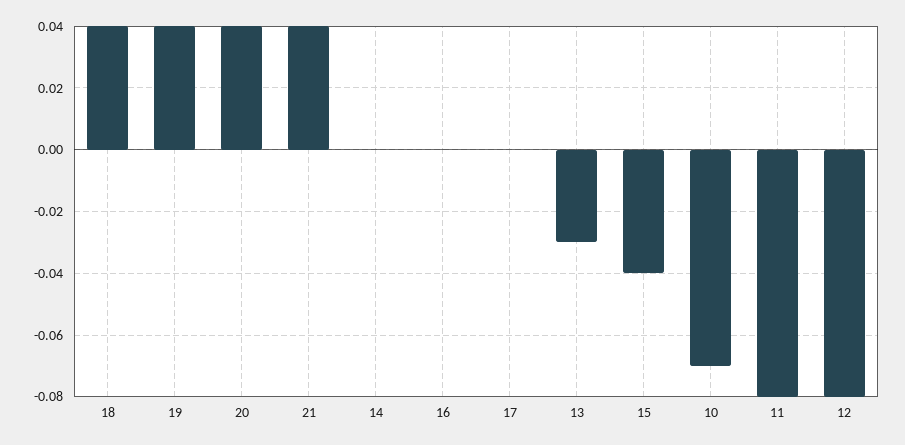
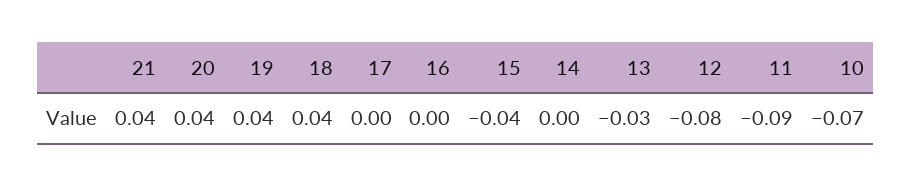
  {
    "18": 0.04,
    "19": 0.04,
    "20": 0.04,
    "21": 0.04,
    "14": 0,
    "16": 0,
    "17": 0,
    "13": -0.03,
    "15": -0.04,
    "10": -0.07,
-   "11": -0.08,
+   "11": -0.09,
    "12": -0.08
  }

